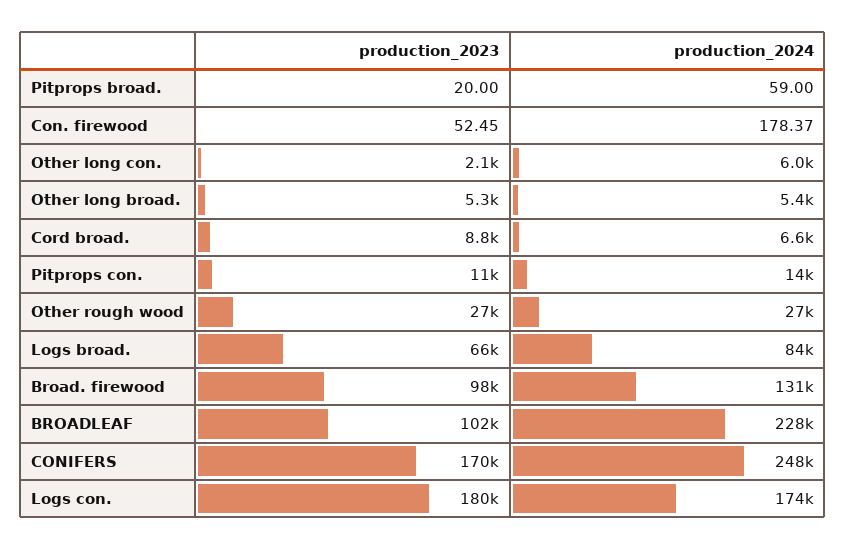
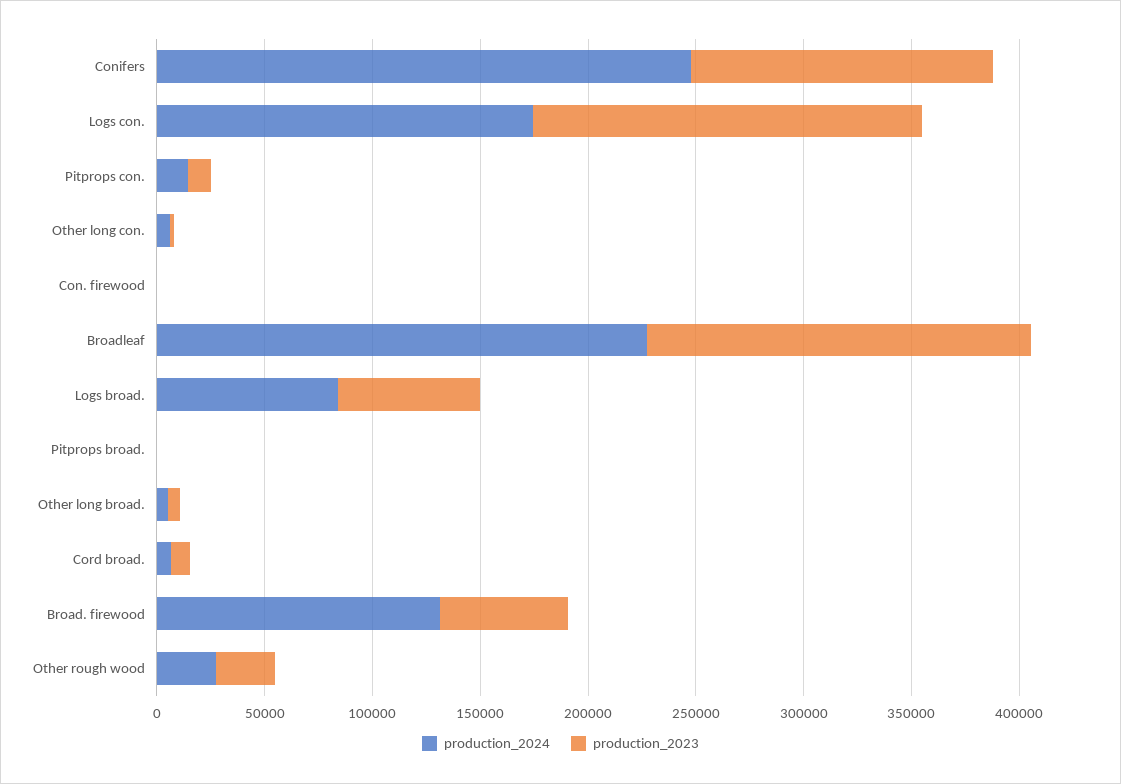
  {
    "production_2023": {
      "Pitprops broad.": 20,
      "Con. firewood": 52.45,
      "Other long con.": 2100,
      "Other long broad.": 5300,
      "Cord broad.": 8800,
      "Pitprops con.": 11000,
      "Other rough wood": 27000,
      "Logs broad.": 66000,
-     "Broad. firewood": 98000,
+     "Broad. firewood": 60000,
-     "BROADLEAF": 102000,
+     "BROADLEAF": 180000,
-     "CONIFERS": 170000,
+     "CONIFERS": 140000,
      "Logs con.": 180000
    },
    "production_2024": {
      "Pitprops broad.": 59,
      "Con. firewood": 178.37,
      "Other long con.": 6000,
      "Other long broad.": 5400,
      "Cord broad.": 6600,
      "Pitprops con.": 14000,
      "Other rough wood": 27000,
      "Logs broad.": 84000,
      "Broad. firewood": 131000,
      "BROADLEAF": 228000,
      "CONIFERS": 248000,
      "Logs con.": 174000
    }
  }

